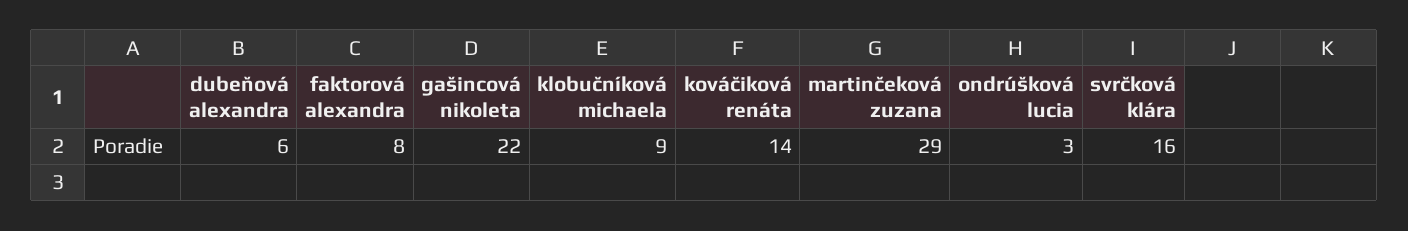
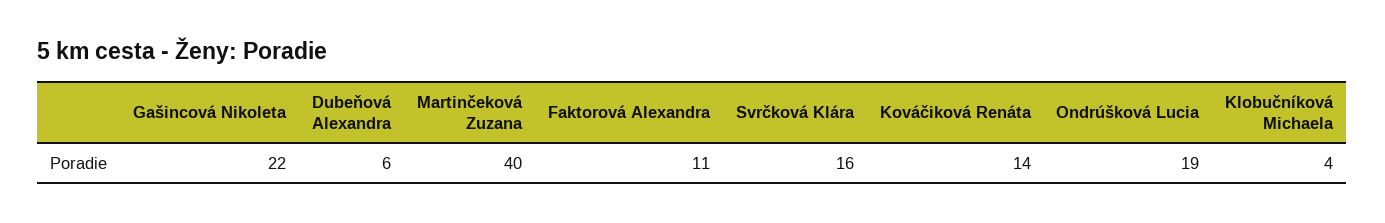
  {
    "dubeňová alexandra": 6,
-   "faktorová alexandra": 8,
+   "faktorová alexandra": 11,
    "gašincová nikoleta": 22,
-   "klobučníková michaela": 9,
+   "klobučníková michaela": 4,
    "kováčiková renáta": 14,
-   "martinčeková zuzana": 29,
+   "martinčeková zuzana": 40,
-   "ondrúšková lucia": 3,
+   "ondrúšková lucia": 19,
    "svrčková klára": 16
  }

